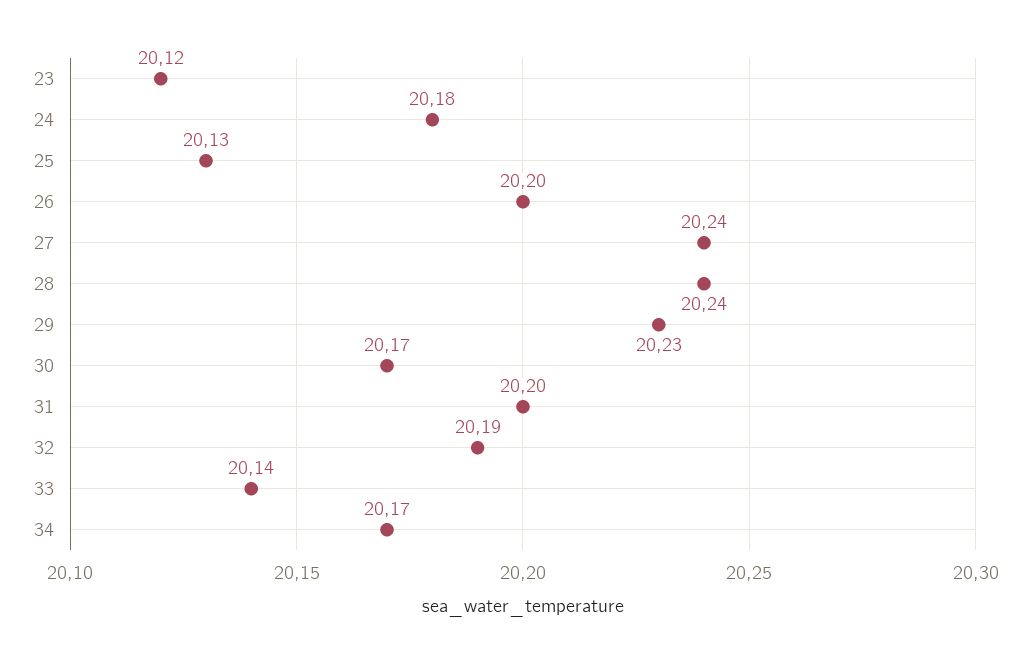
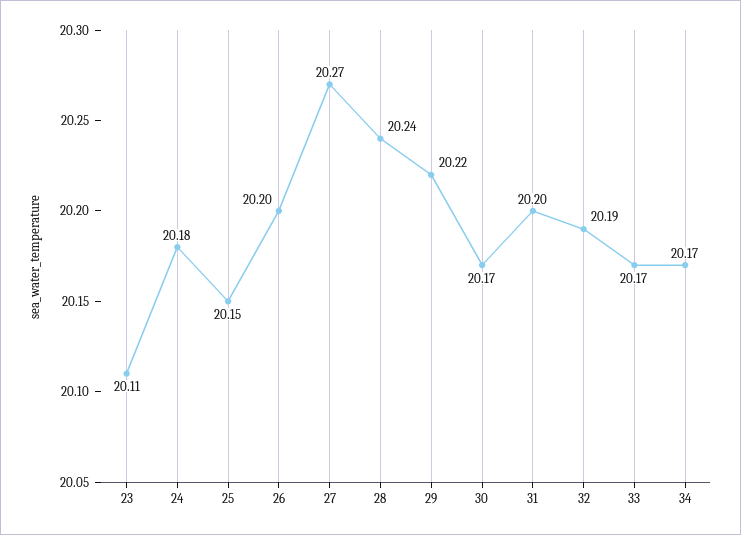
  {
-   "23": 20.12,
+   "23": 20.11,
    "24": 20.18,
-   "25": 20.13,
+   "25": 20.15,
    "26": 20.2,
-   "27": 20.24,
+   "27": 20.27,
    "28": 20.24,
-   "29": 20.23,
+   "29": 20.22,
    "30": 20.17,
    "31": 20.2,
    "32": 20.19,
-   "33": 20.14,
+   "33": 20.17,
    "34": 20.17
  }

